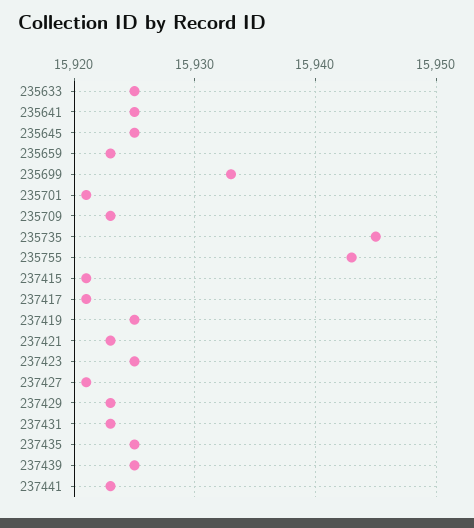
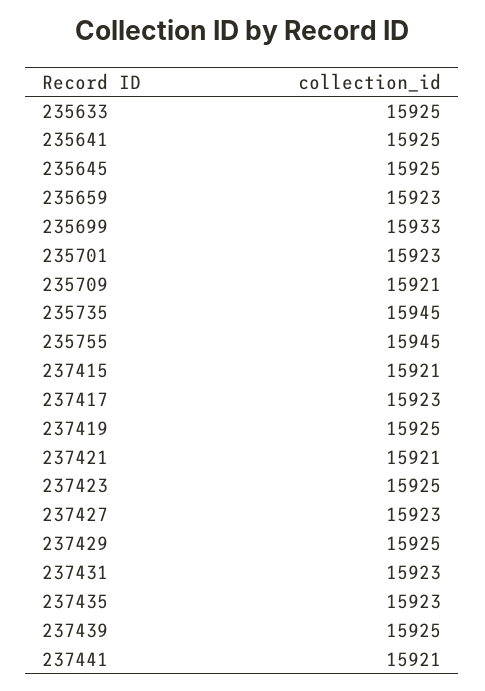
  {
    "235633": 15925,
    "235641": 15925,
    "235645": 15925,
    "235659": 15923,
    "235699": 15933,
-   "235701": 15921,
+   "235701": 15923,
-   "235709": 15923,
+   "235709": 15921,
    "235735": 15945,
-   "235755": 15943,
+   "235755": 15945,
    "237415": 15921,
-   "237417": 15921,
+   "237417": 15923,
    "237419": 15925,
-   "237421": 15923,
+   "237421": 15921,
    "237423": 15925,
-   "237427": 15921,
+   "237427": 15923,
-   "237429": 15923,
+   "237429": 15925,
    "237431": 15923,
-   "237435": 15925,
+   "237435": 15923,
    "237439": 15925,
-   "237441": 15923
+   "237441": 15921
  }

